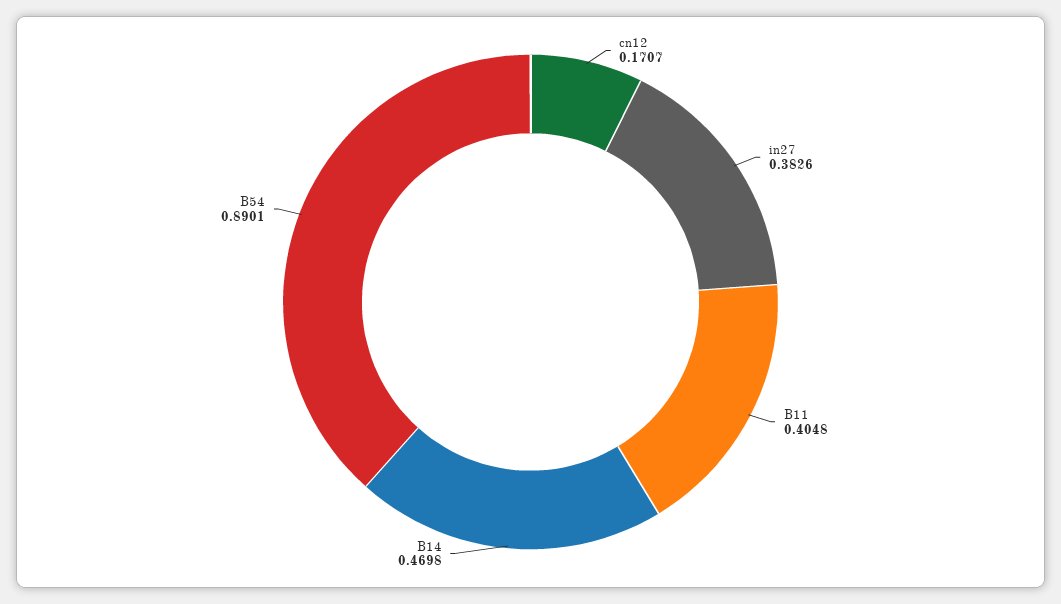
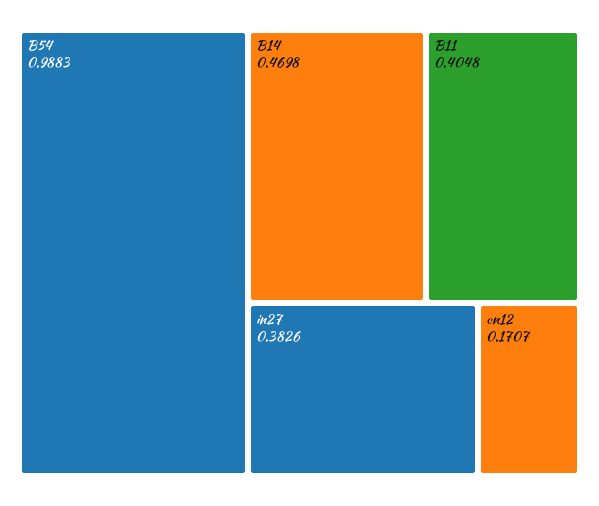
  {
    "cn12": 0.1707,
    "in27": 0.3826,
    "B11": 0.4048,
    "B14": 0.4698,
-   "B54": 0.8901
+   "B54": 0.9883
  }

